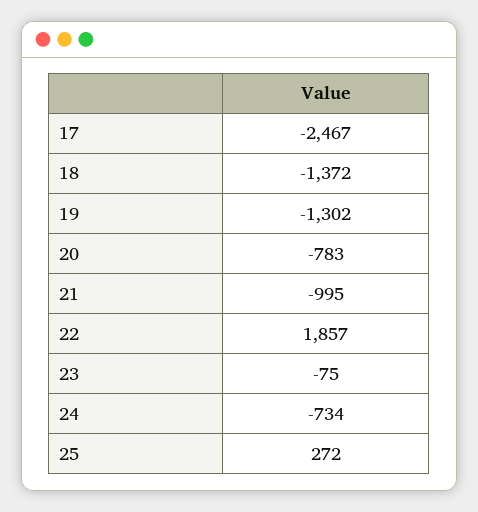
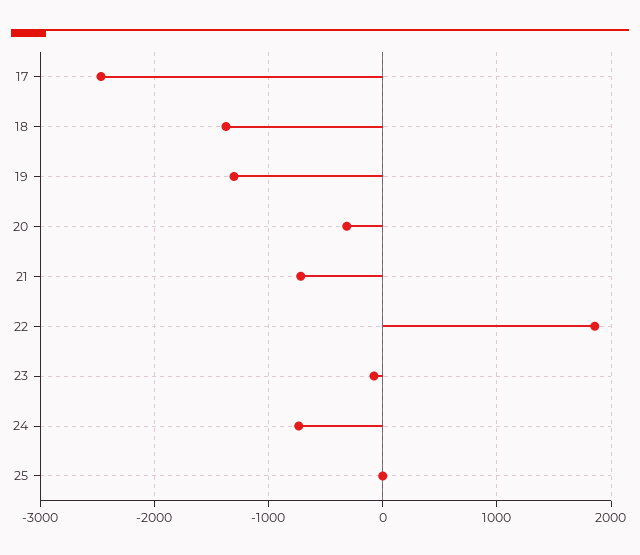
  {
    "17": -2467,
    "18": -1372,
    "19": -1302,
-   "20": -783,
+   "20": -300,
-   "21": -995,
+   "21": -700,
    "22": 1857,
    "23": -75,
    "24": -734,
-   "25": 272
+   "25": 0
  }

